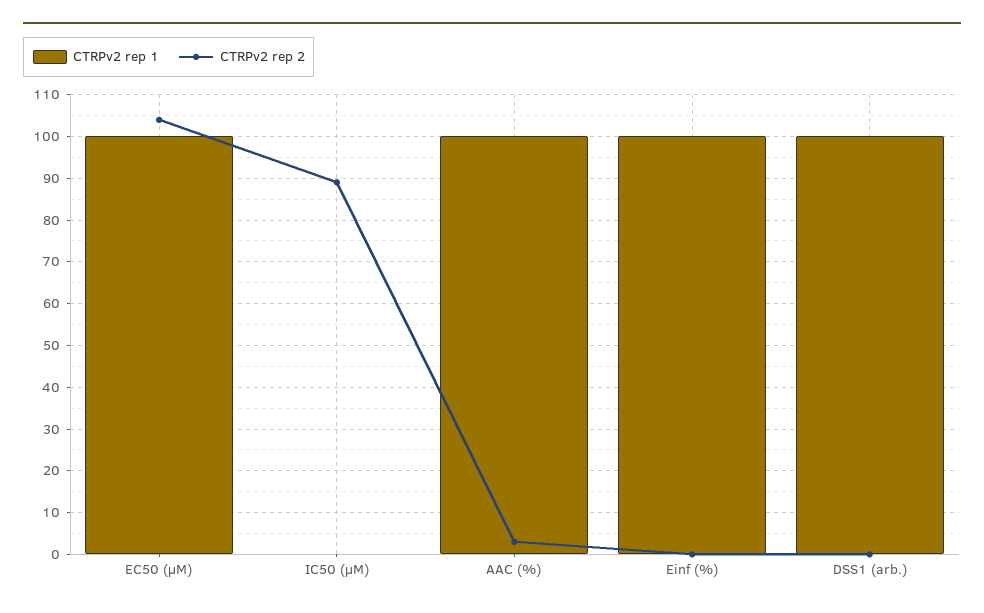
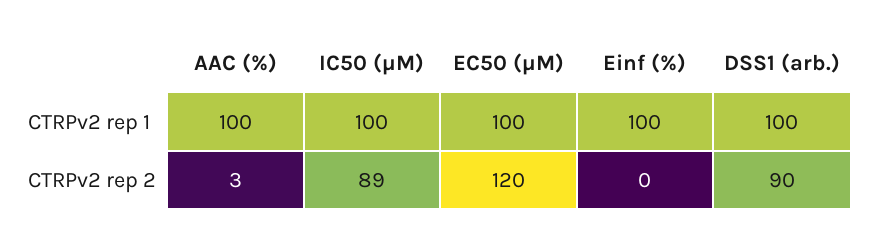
  {
    "CTRPv2 rep 1": {
      "EC50 (µM)": 100,
-     "IC50 (µM)": 0,
+     "IC50 (µM)": 100,
      "AAC (%)": 100,
      "Einf (%)": 100,
      "DSS1 (arb.)": 100
    },
    "CTRPv2 rep 2": {
-     "EC50 (µM)": 105,
+     "EC50 (µM)": 120,
      "IC50 (µM)": 89,
      "AAC (%)": 3,
      "Einf (%)": 0,
-     "DSS1 (arb.)": 0
+     "DSS1 (arb.)": 90
    }
  }

